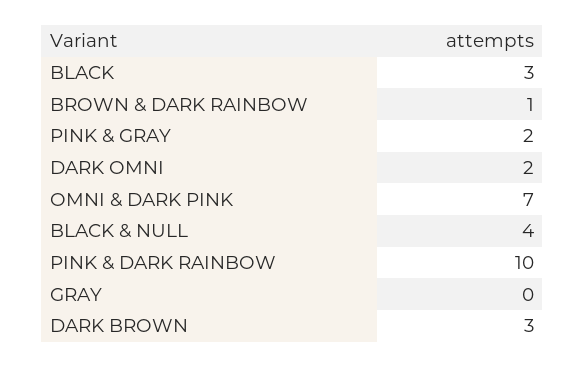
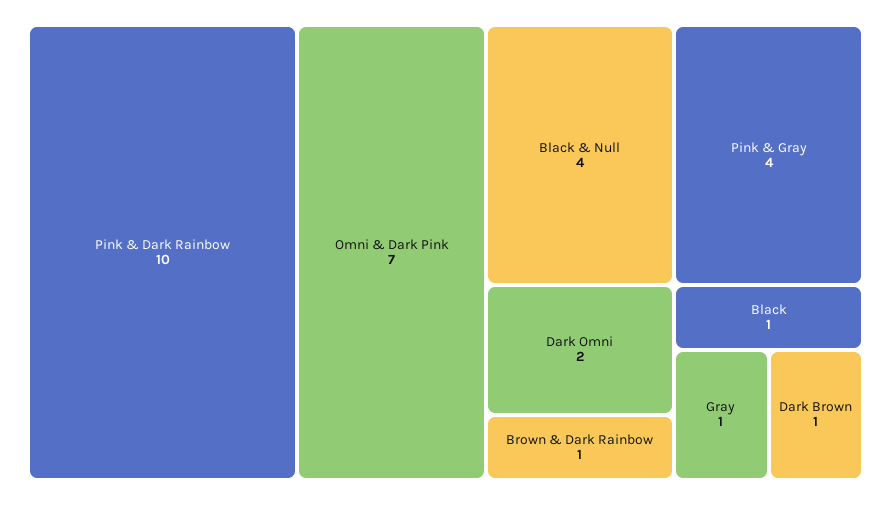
  {
-   "BLACK": 3,
+   "BLACK": 1,
    "BROWN & DARK RAINBOW": 1,
-   "PINK & GRAY": 2,
+   "PINK & GRAY": 4,
    "DARK OMNI": 2,
    "OMNI & DARK PINK": 7,
    "BLACK & NULL": 4,
    "PINK & DARK RAINBOW": 10,
-   "GRAY": 0,
+   "GRAY": 1,
-   "DARK BROWN": 3
+   "DARK BROWN": 1
  }

